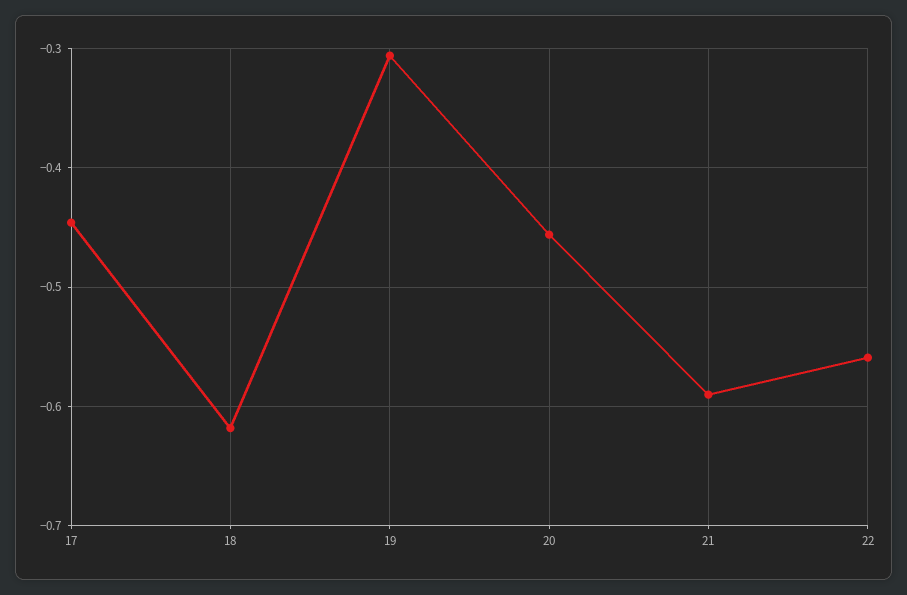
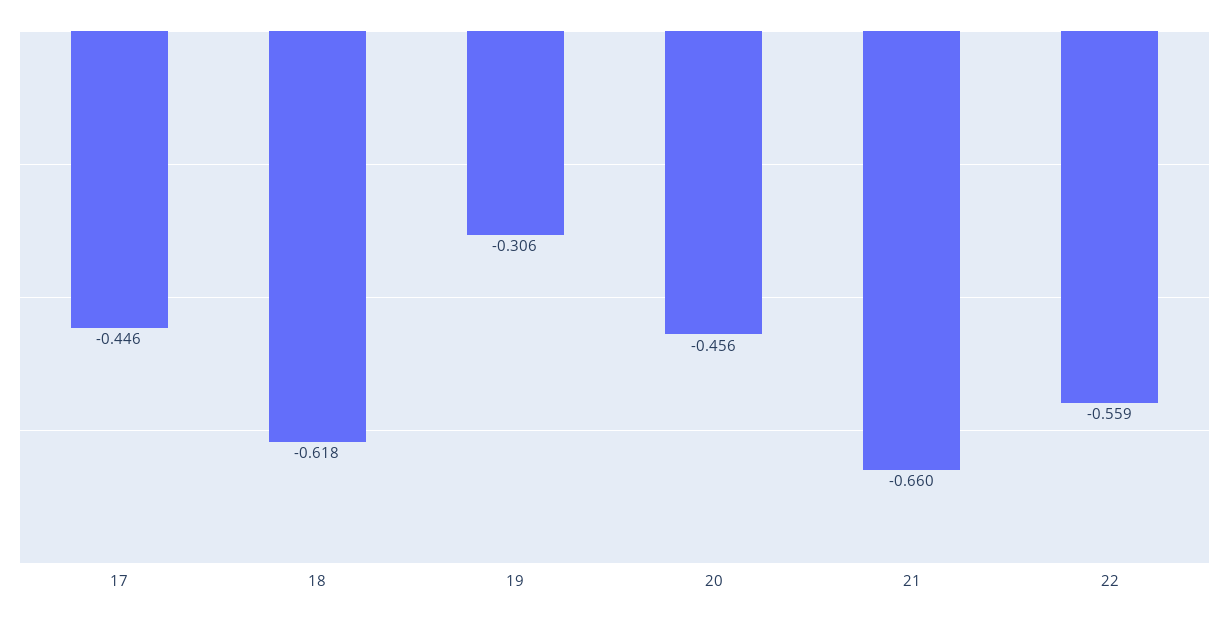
  {
    "17": -0.446,
    "18": -0.618,
    "19": -0.306,
    "20": -0.456,
-   "21": -0.59,
+   "21": -0.66,
    "22": -0.559
  }

